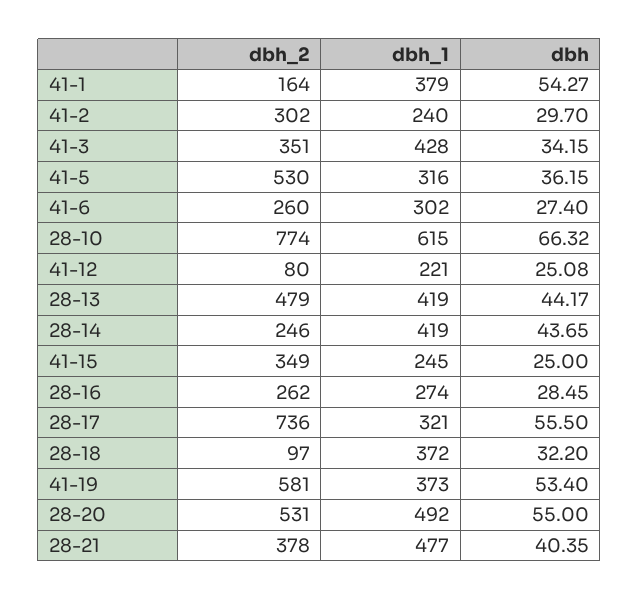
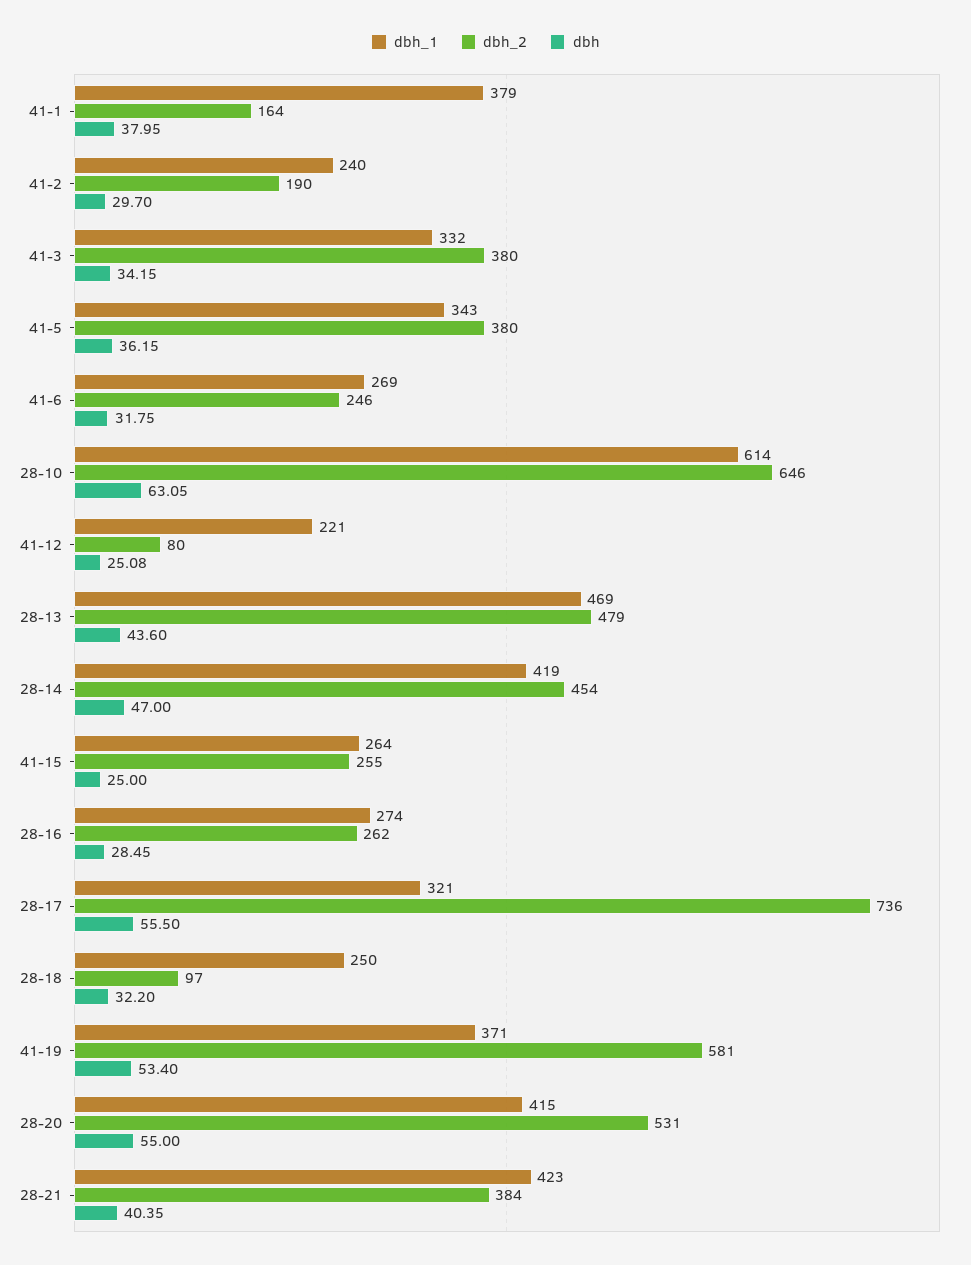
  {
    "dbh_2": {
      "41-1": 164,
-     "41-2": 302,
+     "41-2": 190,
-     "41-3": 351,
+     "41-3": 380,
-     "41-5": 530,
+     "41-5": 380,
-     "41-6": 260,
+     "41-6": 246,
-     "28-10": 774,
+     "28-10": 646,
      "41-12": 80,
      "28-13": 479,
-     "28-14": 246,
+     "28-14": 454,
-     "41-15": 349,
+     "41-15": 255,
      "28-16": 262,
      "28-17": 736,
      "28-18": 97,
      "41-19": 581,
      "28-20": 531,
-     "28-21": 378
+     "28-21": 384
    },
    "dbh_1": {
      "41-1": 379,
      "41-2": 240,
-     "41-3": 428,
+     "41-3": 332,
-     "41-5": 316,
+     "41-5": 343,
-     "41-6": 302,
+     "41-6": 269,
-     "28-10": 615,
+     "28-10": 614,
      "41-12": 221,
-     "28-13": 419,
+     "28-13": 469,
      "28-14": 419,
-     "41-15": 245,
+     "41-15": 264,
      "28-16": 274,
      "28-17": 321,
-     "28-18": 372,
+     "28-18": 250,
-     "41-19": 373,
+     "41-19": 371,
-     "28-20": 492,
+     "28-20": 415,
-     "28-21": 477
+     "28-21": 423
    },
    "dbh": {
-     "41-1": 54.27,
+     "41-1": 37.95,
      "41-2": 29.7,
      "41-3": 34.15,
      "41-5": 36.15,
-     "41-6": 27.4,
+     "41-6": 31.75,
-     "28-10": 66.32,
+     "28-10": 63.05,
      "41-12": 25.08,
-     "28-13": 44.17,
+     "28-13": 43.6,
-     "28-14": 43.65,
+     "28-14": 47,
      "41-15": 25,
      "28-16": 28.45,
      "28-17": 55.5,
      "28-18": 32.2,
      "41-19": 53.4,
      "28-20": 55,
      "28-21": 40.35
    }
  }

